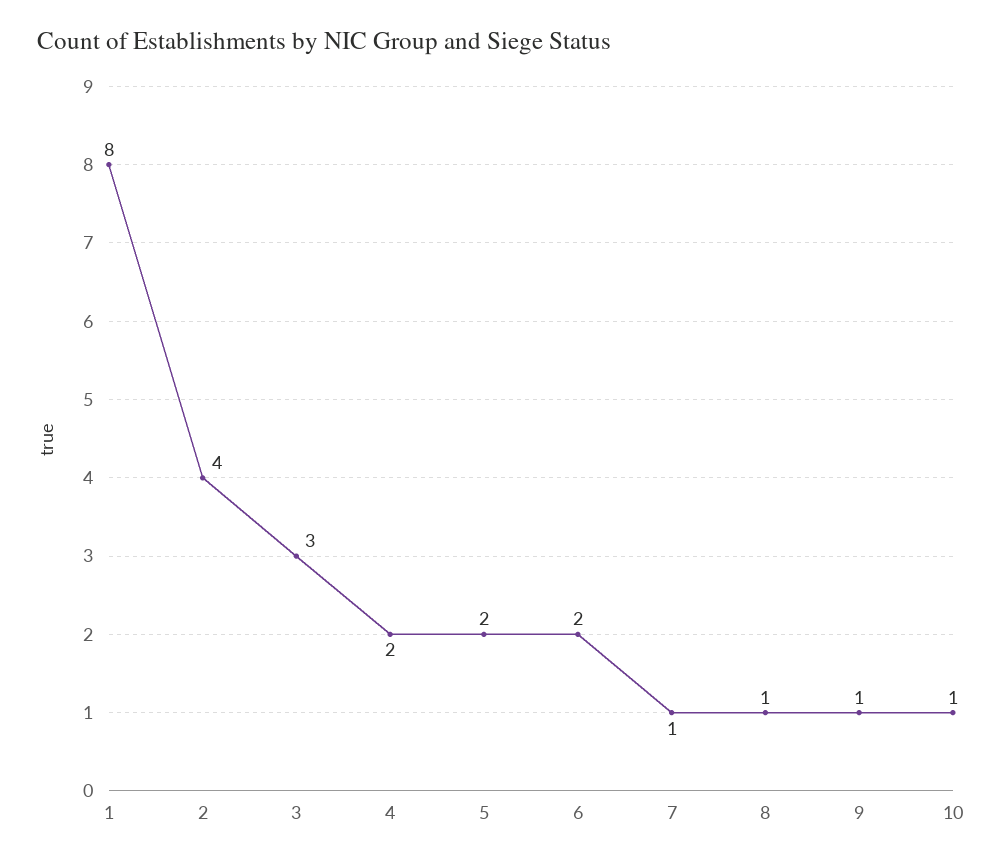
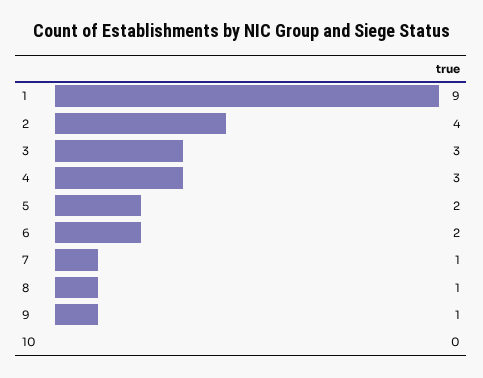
  {
-   "1": 8,
+   "1": 9,
    "2": 4,
    "3": 3,
-   "4": 2,
+   "4": 3,
    "5": 2,
    "6": 2,
    "7": 1,
    "8": 1,
    "9": 1,
-   "10": 1
+   "10": 0
  }

